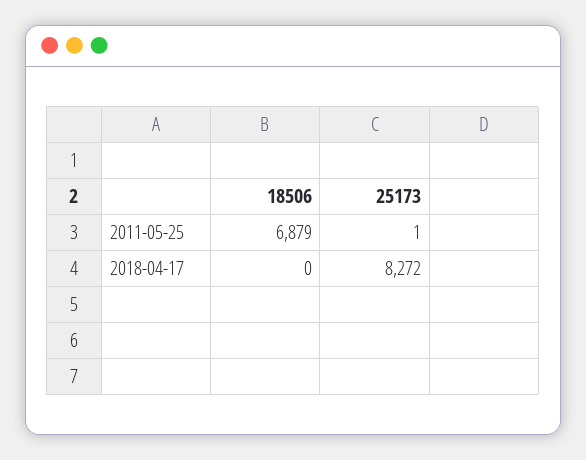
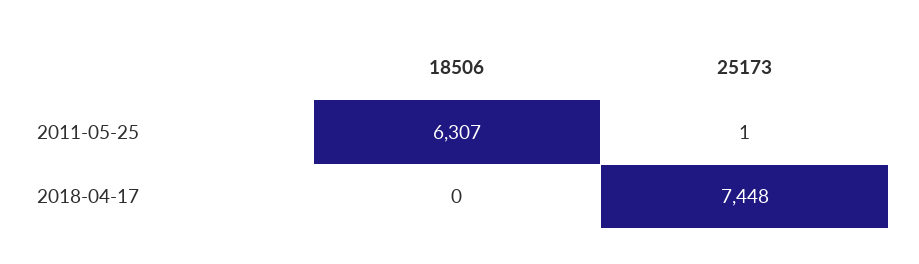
  {
    "18506": {
-     "2011-05-25": 6879,
+     "2011-05-25": 6307,
      "2018-04-17": 0
    },
    "25173": {
      "2011-05-25": 1,
-     "2018-04-17": 8272
+     "2018-04-17": 7448
    }
  }

